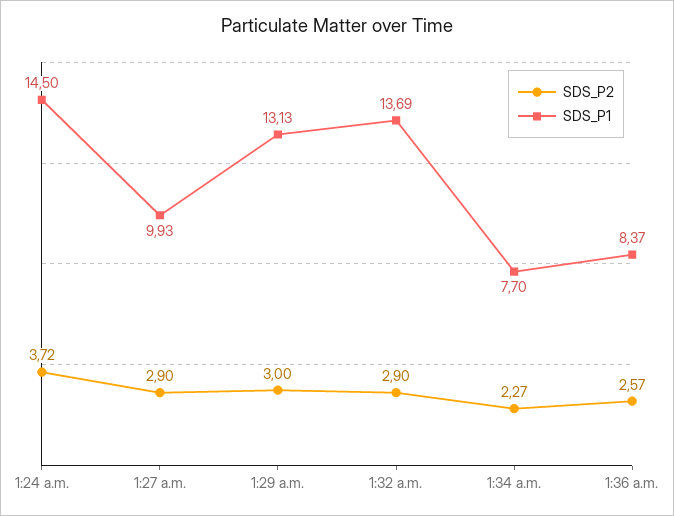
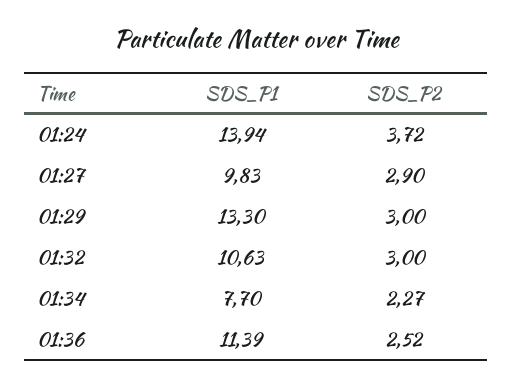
  {
    "SDS_P2": {
      "1:24 a.m.": 3.72,
      "1:27 a.m.": 2.9,
      "1:29 a.m.": 3,
-     "1:32 a.m.": 2.9,
+     "1:32 a.m.": 3,
      "1:34 a.m.": 2.27,
-     "1:36 a.m.": 2.57
+     "1:36 a.m.": 2.52
    },
    "SDS_P1": {
-     "1:24 a.m.": 14.5,
+     "1:24 a.m.": 13.94,
-     "1:27 a.m.": 9.93,
+     "1:27 a.m.": 9.83,
-     "1:29 a.m.": 13.13,
+     "1:29 a.m.": 13.3,
-     "1:32 a.m.": 13.69,
+     "1:32 a.m.": 10.63,
      "1:34 a.m.": 7.7,
-     "1:36 a.m.": 8.37
+     "1:36 a.m.": 11.39
    }
  }

